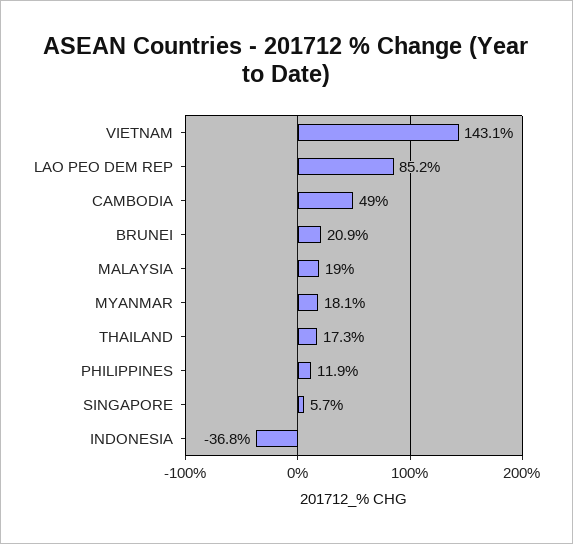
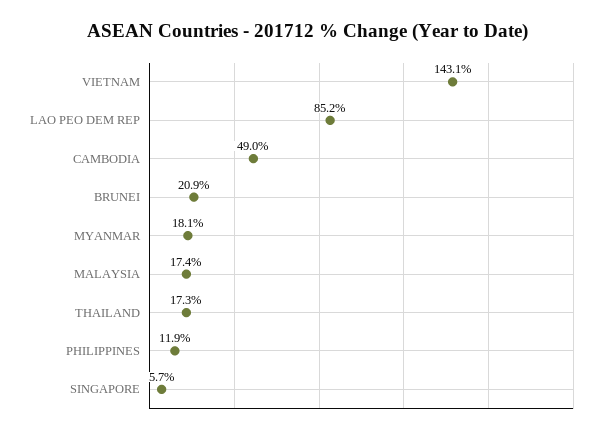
  {
    "VIETNAM": 143.1,
    "LAO PEO DEM REP": 85.2,
    "CAMBODIA": 49,
    "BRUNEI": 20.9,
-   "MALAYSIA": 19,
+   "MALAYSIA": 17.4,
    "MYANMAR": 18.1,
    "THAILAND": 17.3,
    "PHILIPPINES": 11.9,
-   "SINGAPORE": 5.7,
+   "SINGAPORE": 5.7
-   "INDONESIA": -36.8
  }

